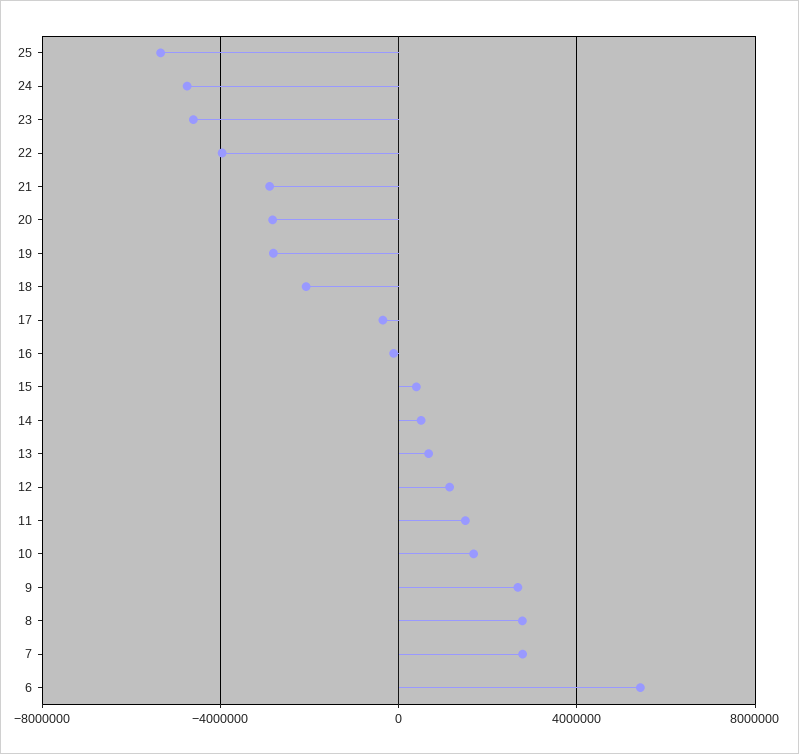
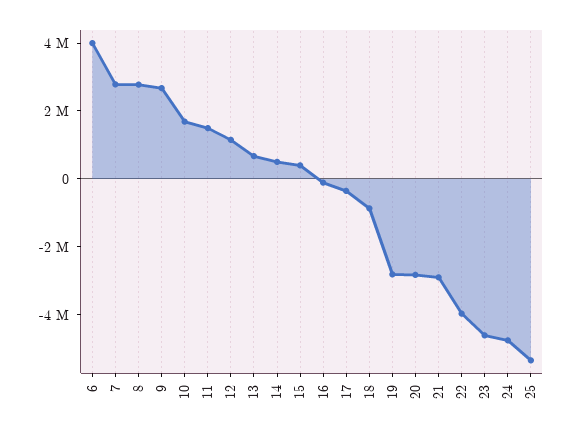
  {
    "25": -5500000,
    "24": -4500000,
    "23": -4500000,
    "22": -4000000,
    "21": -3000000,
    "20": -3000000,
    "19": -3000000,
-   "18": -2000000,
+   "18": -1000000,
    "17": -500000,
    "16": 0,
    "15": 500000,
    "14": 500000,
    "13": 500000,
    "12": 1000000,
    "11": 1500000,
    "10": 1500000,
    "9": 2500000,
    "8": 3000000,
    "7": 3000000,
-   "6": 5500000
+   "6": 4000000
  }

